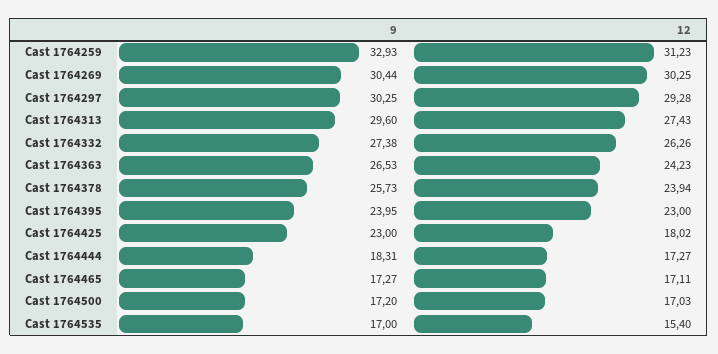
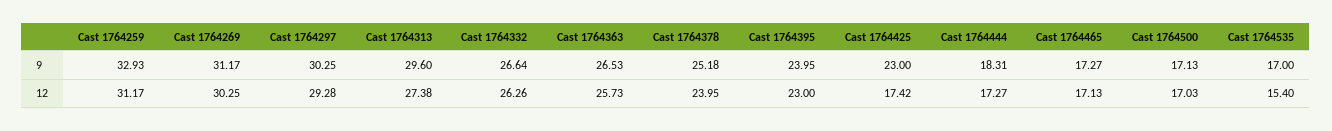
  {
    "9": {
      "Cast 1764259": 32.93,
-     "Cast 1764269": 30.44,
+     "Cast 1764269": 31.17,
      "Cast 1764297": 30.25,
      "Cast 1764313": 29.6,
-     "Cast 1764332": 27.38,
+     "Cast 1764332": 26.64,
      "Cast 1764363": 26.53,
-     "Cast 1764378": 25.73,
+     "Cast 1764378": 25.18,
      "Cast 1764395": 23.95,
      "Cast 1764425": 23,
      "Cast 1764444": 18.31,
      "Cast 1764465": 17.27,
-     "Cast 1764500": 17.2,
+     "Cast 1764500": 17.13,
      "Cast 1764535": 17
    },
    "12": {
-     "Cast 1764259": 31.23,
+     "Cast 1764259": 31.17,
      "Cast 1764269": 30.25,
      "Cast 1764297": 29.28,
-     "Cast 1764313": 27.43,
+     "Cast 1764313": 27.38,
      "Cast 1764332": 26.26,
-     "Cast 1764363": 24.23,
+     "Cast 1764363": 25.73,
-     "Cast 1764378": 23.94,
+     "Cast 1764378": 23.95,
      "Cast 1764395": 23,
-     "Cast 1764425": 18.02,
+     "Cast 1764425": 17.42,
      "Cast 1764444": 17.27,
-     "Cast 1764465": 17.11,
+     "Cast 1764465": 17.13,
      "Cast 1764500": 17.03,
      "Cast 1764535": 15.4
    }
  }

